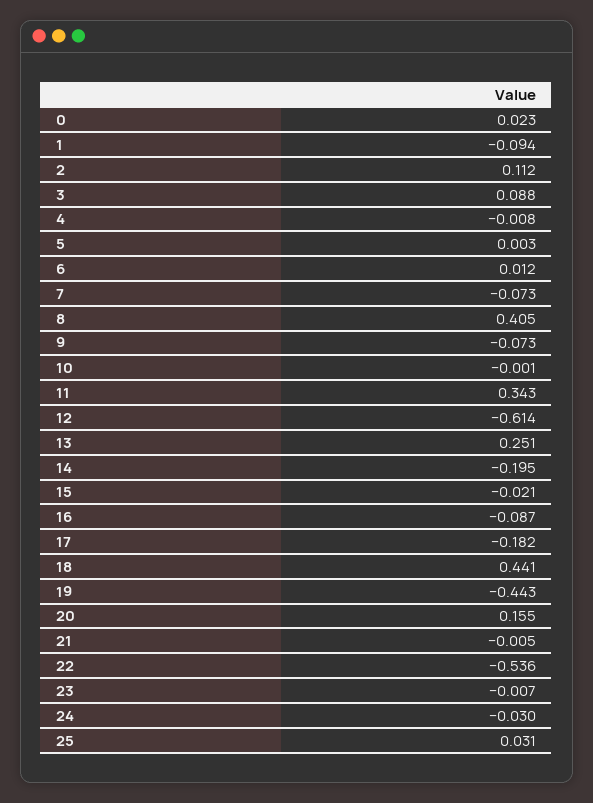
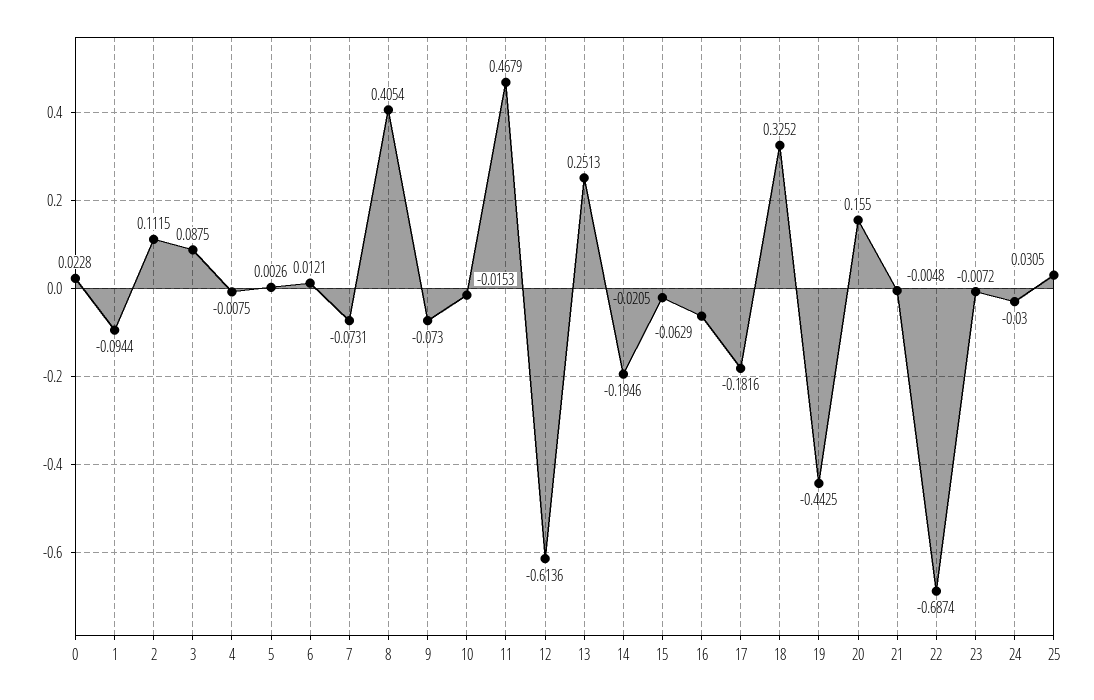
  {
    "0": 0.0228,
    "1": -0.0944,
    "2": 0.1115,
    "3": 0.0875,
    "4": -0.0075,
    "5": 0.0026,
    "6": 0.0121,
    "7": -0.0731,
    "8": 0.4054,
    "9": -0.073,
-   "10": -0.001,
+   "10": -0.0153,
-   "11": 0.343,
+   "11": 0.4679,
    "12": -0.6136,
    "13": 0.2513,
    "14": -0.1946,
    "15": -0.0205,
-   "16": -0.087,
+   "16": -0.0629,
    "17": -0.1816,
-   "18": 0.441,
+   "18": 0.3252,
    "19": -0.4425,
    "20": 0.155,
    "21": -0.0048,
-   "22": -0.536,
+   "22": -0.6874,
    "23": -0.0072,
    "24": -0.03,
    "25": 0.0305
  }

